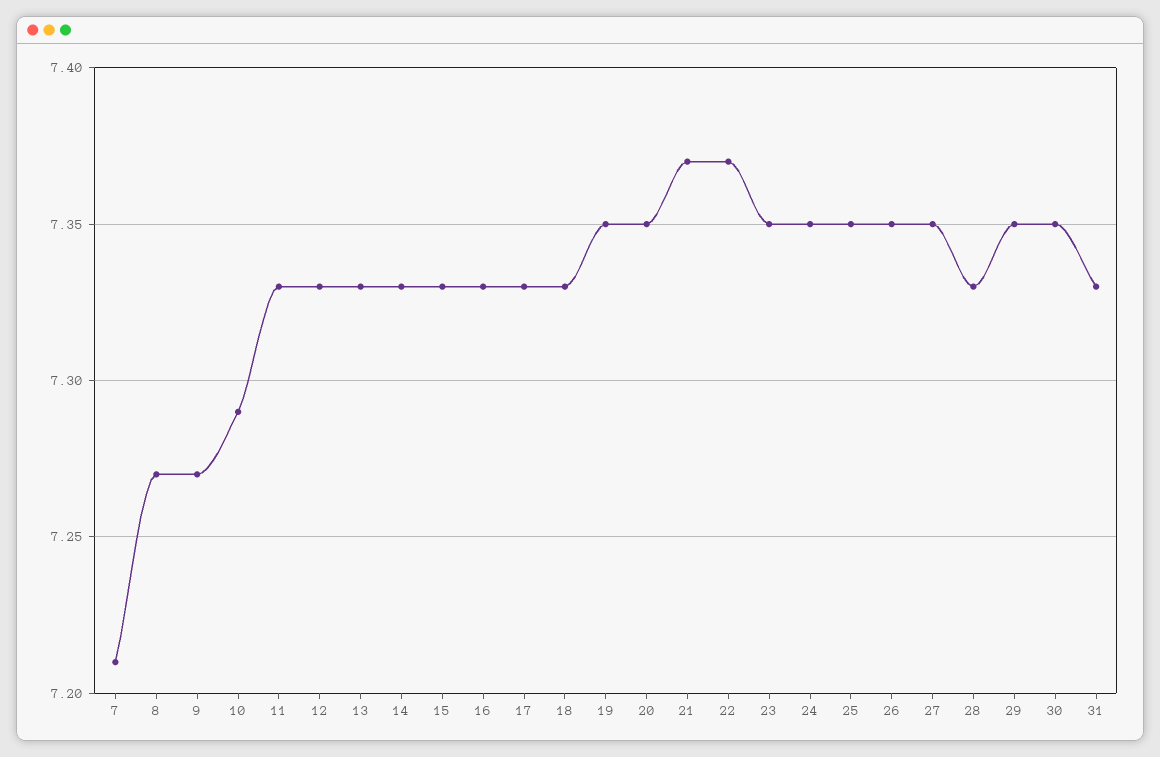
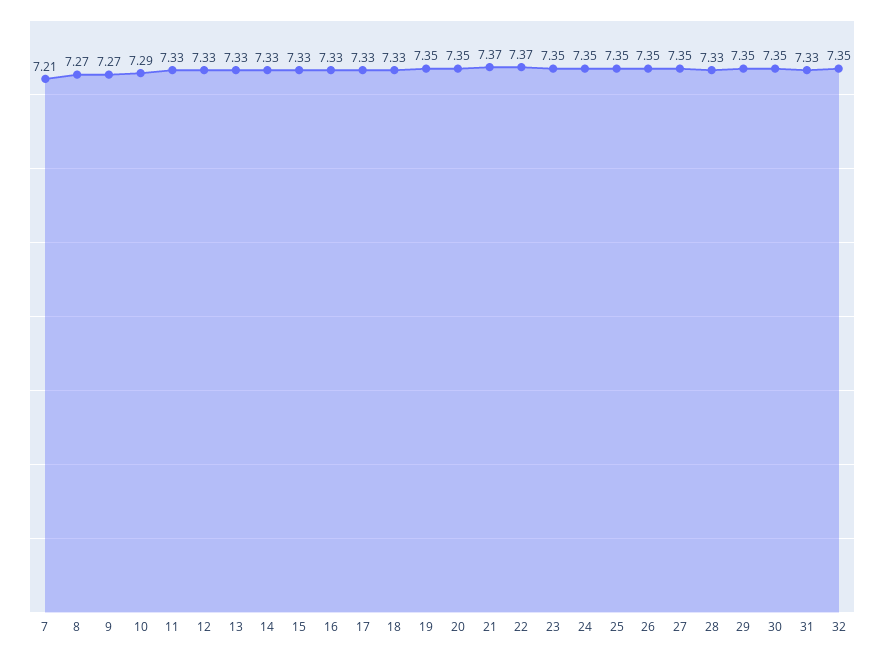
  {
    "7": 7.21,
    "8": 7.27,
    "9": 7.27,
    "10": 7.29,
    "11": 7.33,
    "12": 7.33,
    "13": 7.33,
    "14": 7.33,
    "15": 7.33,
    "16": 7.33,
    "17": 7.33,
    "18": 7.33,
    "19": 7.35,
    "20": 7.35,
    "21": 7.37,
    "22": 7.37,
    "23": 7.35,
    "24": 7.35,
    "25": 7.35,
    "26": 7.35,
    "27": 7.35,
    "28": 7.33,
    "29": 7.35,
    "30": 7.35,
-   "31": 7.33
+   "31": 7.33,
+   "32": 7.35
  }

